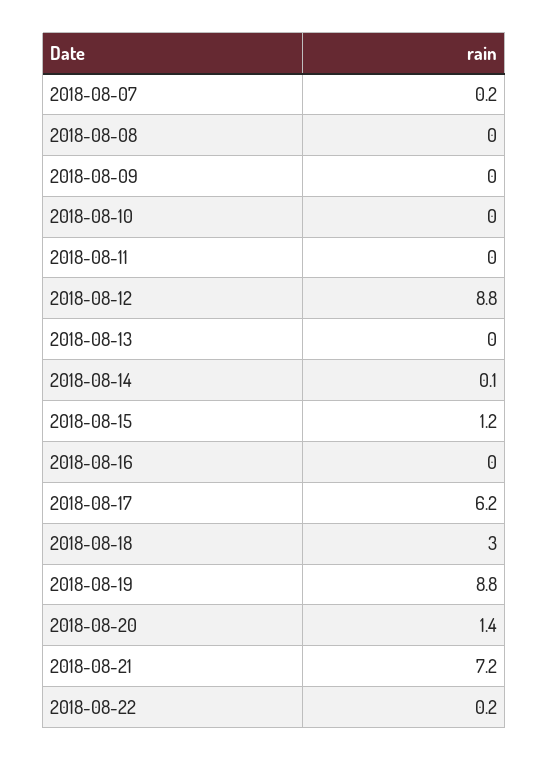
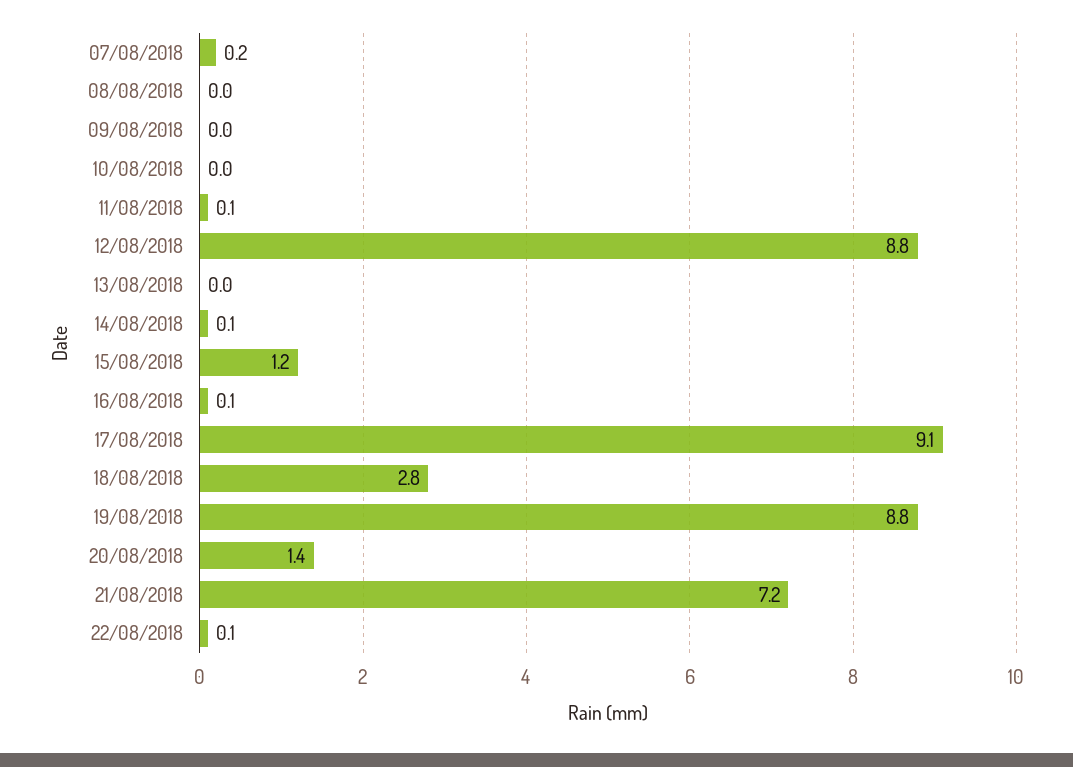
  {
    "2018-08-07": 0.2,
    "2018-08-08": 0,
    "2018-08-09": 0,
    "2018-08-10": 0,
-   "2018-08-11": 0,
+   "2018-08-11": 0.1,
    "2018-08-12": 8.8,
    "2018-08-13": 0,
    "2018-08-14": 0.1,
    "2018-08-15": 1.2,
-   "2018-08-16": 0,
+   "2018-08-16": 0.1,
-   "2018-08-17": 6.2,
+   "2018-08-17": 9.1,
-   "2018-08-18": 3,
+   "2018-08-18": 2.8,
    "2018-08-19": 8.8,
    "2018-08-20": 1.4,
    "2018-08-21": 7.2,
-   "2018-08-22": 0.2
+   "2018-08-22": 0.1
  }

